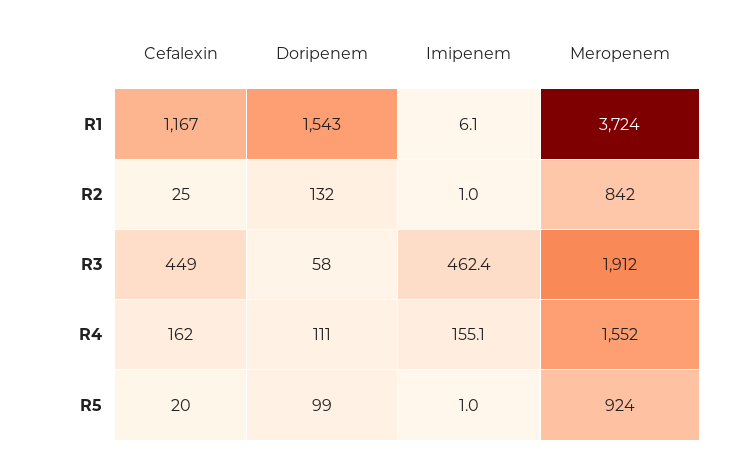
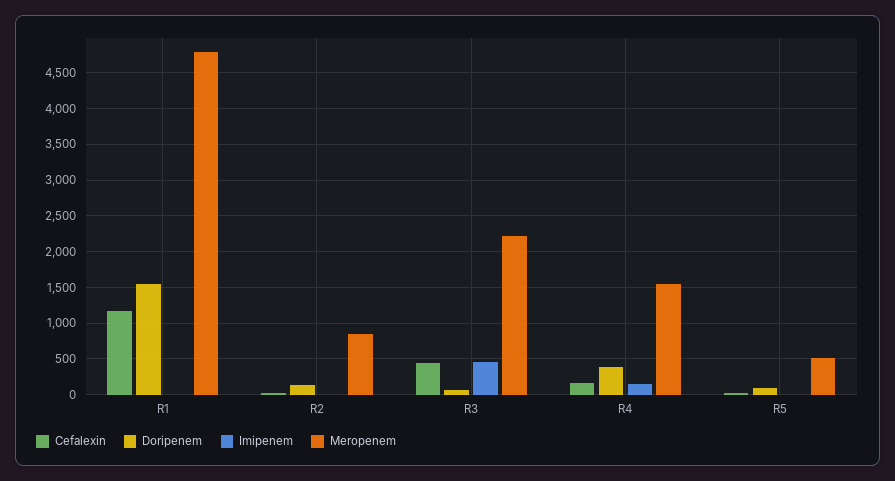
  {
    "Cefalexin": {
      "R1": 1167,
      "R2": 25,
      "R3": 449,
      "R4": 162,
      "R5": 20
    },
    "Doripenem": {
      "R1": 1543,
      "R2": 132,
      "R3": 58,
-     "R4": 111,
+     "R4": 400,
      "R5": 99
    },
    "Imipenem": {
      "R1": 6.1,
      "R2": 1,
      "R3": 462.4,
      "R4": 155.1,
      "R5": 1
    },
    "Meropenem": {
-     "R1": 3724,
+     "R1": 4800,
      "R2": 842,
-     "R3": 1912,
+     "R3": 2200,
      "R4": 1552,
-     "R5": 924
+     "R5": 500
    }
  }

